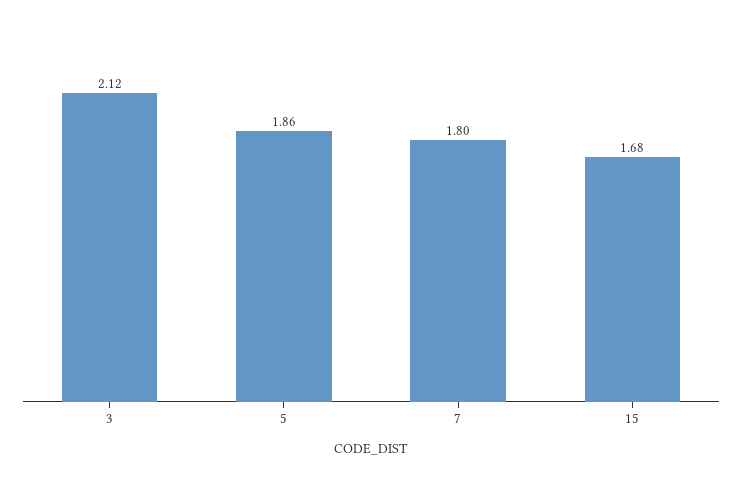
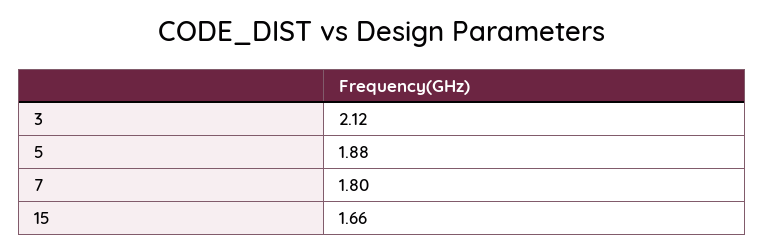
  {
    "3": 2.12,
-   "5": 1.86,
+   "5": 1.88,
    "7": 1.8,
-   "15": 1.68
+   "15": 1.66
  }

